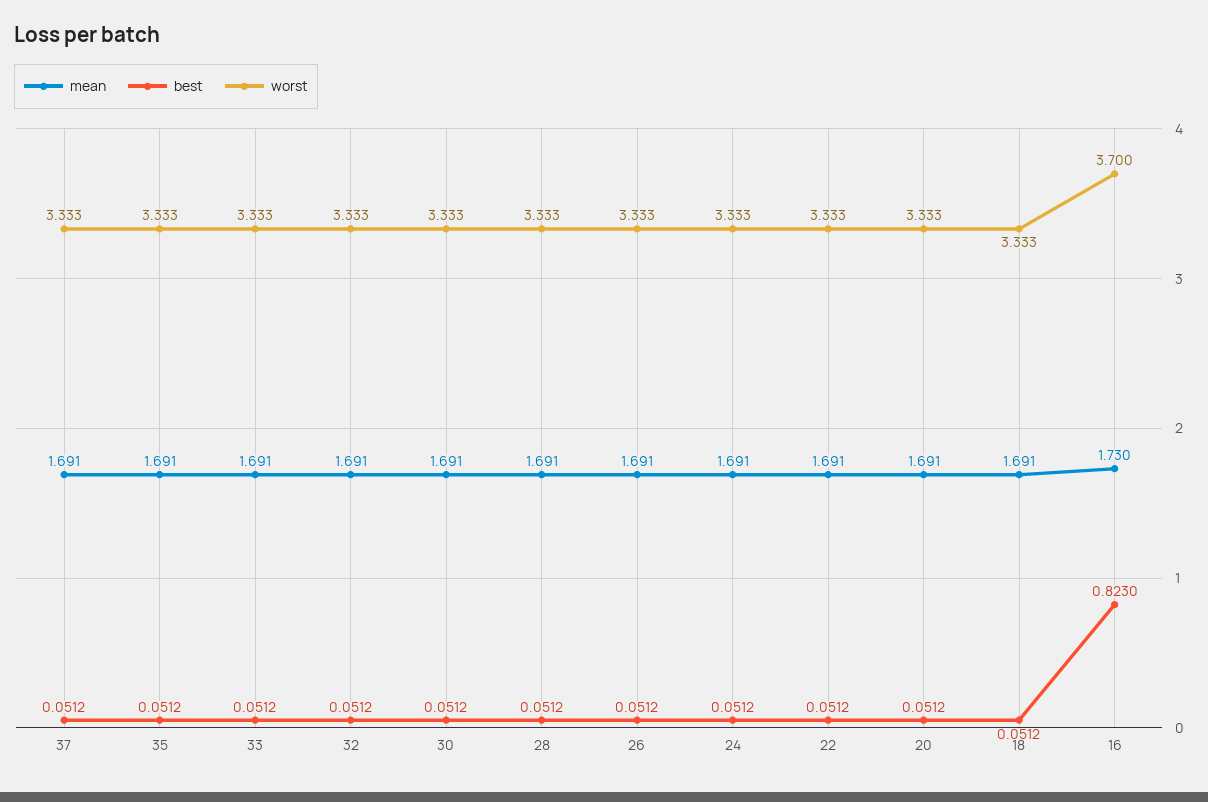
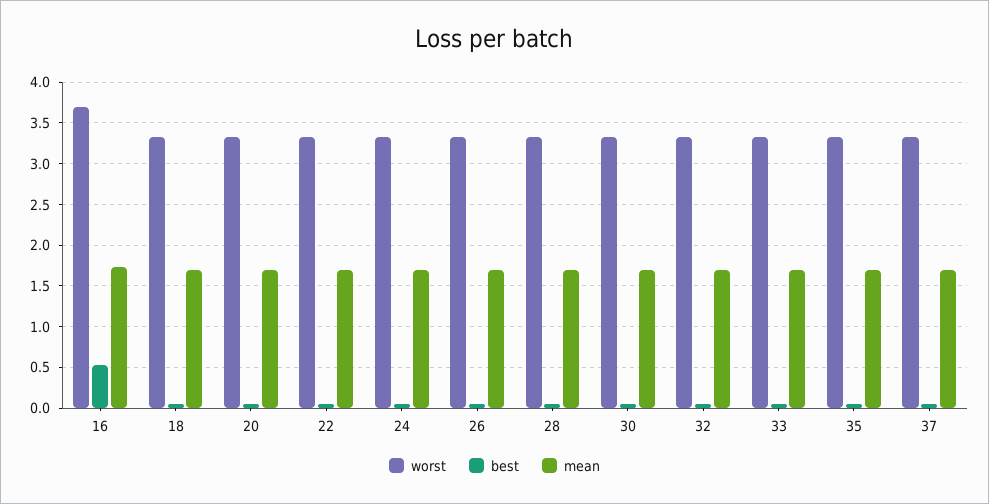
  {
    "mean": {
      "37": 1.691,
      "35": 1.691,
      "33": 1.691,
      "32": 1.691,
      "30": 1.691,
      "28": 1.691,
      "26": 1.691,
      "24": 1.691,
      "22": 1.691,
      "20": 1.691,
      "18": 1.691,
      "16": 1.73
    },
    "best": {
      "37": 0.0512,
      "35": 0.0512,
      "33": 0.0512,
      "32": 0.0512,
      "30": 0.0512,
      "28": 0.0512,
      "26": 0.0512,
      "24": 0.0512,
      "22": 0.0512,
      "20": 0.0512,
      "18": 0.0512,
-     "16": 0.823
+     "16": 0.5
    },
    "worst": {
      "37": 3.333,
      "35": 3.333,
      "33": 3.333,
      "32": 3.333,
      "30": 3.333,
      "28": 3.333,
      "26": 3.333,
      "24": 3.333,
      "22": 3.333,
      "20": 3.333,
      "18": 3.333,
      "16": 3.7
    }
  }

